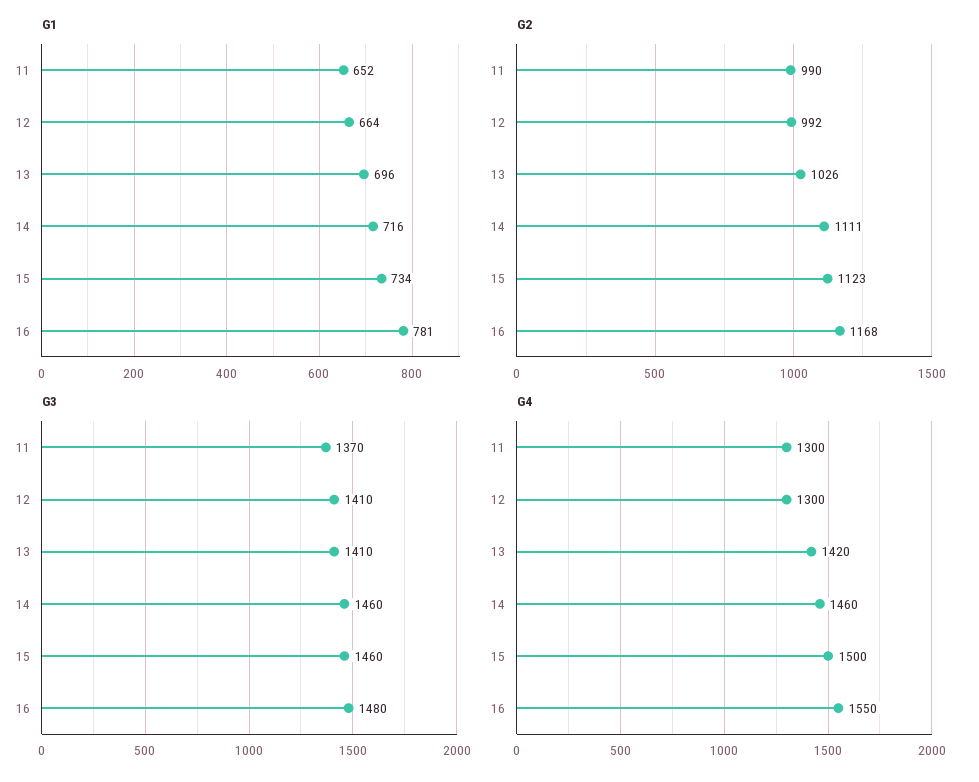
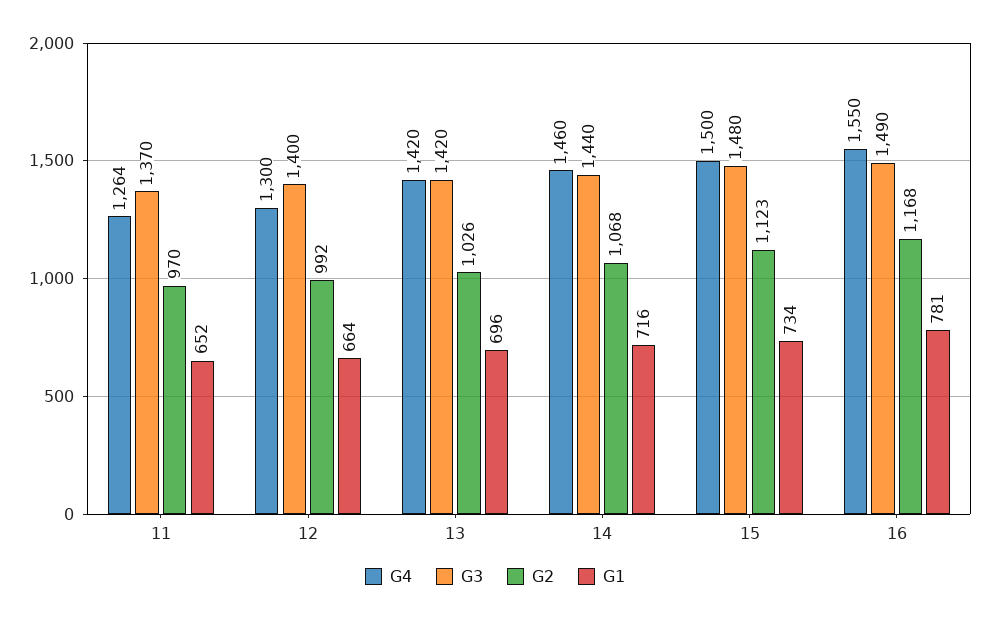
  {
    "G1": {
      "11": 652,
      "12": 664,
      "13": 696,
      "14": 716,
      "15": 734,
      "16": 781
    },
    "G2": {
-     "11": 990,
+     "11": 970,
      "12": 992,
      "13": 1026,
-     "14": 1111,
+     "14": 1068,
      "15": 1123,
      "16": 1168
    },
    "G3": {
      "11": 1370,
-     "12": 1410,
+     "12": 1400,
-     "13": 1410,
+     "13": 1420,
-     "14": 1460,
+     "14": 1440,
-     "15": 1460,
+     "15": 1480,
-     "16": 1480
+     "16": 1490
    },
    "G4": {
-     "11": 1300,
+     "11": 1264,
      "12": 1300,
      "13": 1420,
      "14": 1460,
      "15": 1500,
      "16": 1550
    }
  }

